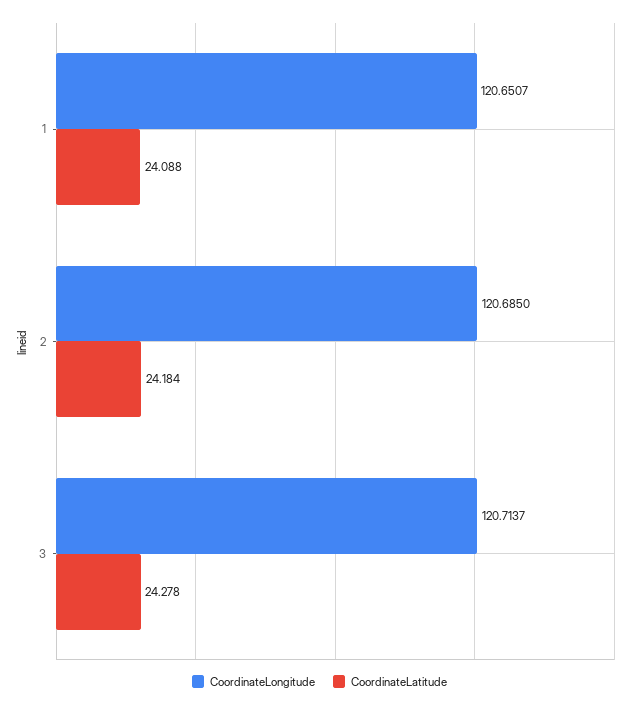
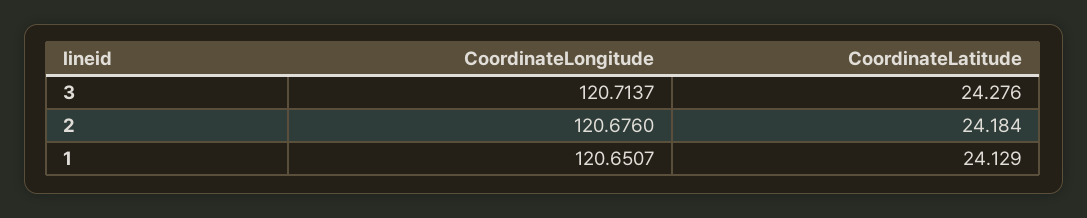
  {
    "CoordinateLongitude": {
      "1": 120.6507,
-     "2": 120.685,
+     "2": 120.676,
      "3": 120.7137
    },
    "CoordinateLatitude": {
-     "1": 24.088,
+     "1": 24.129,
      "2": 24.184,
-     "3": 24.278
+     "3": 24.276
    }
  }

